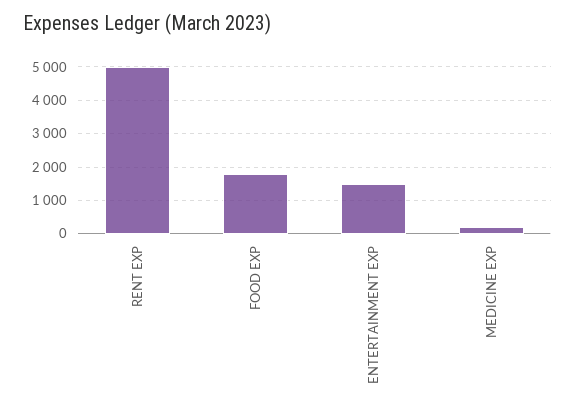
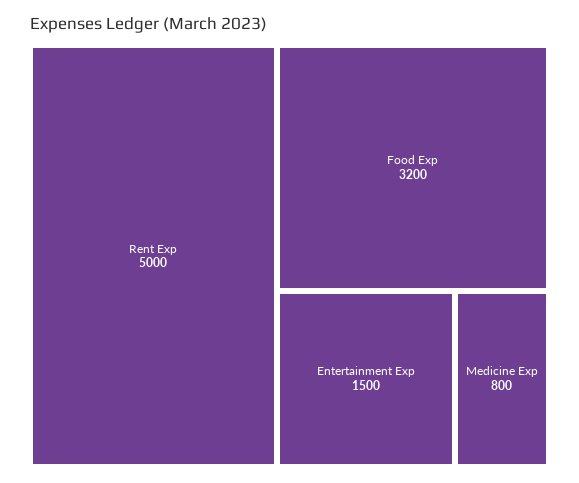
  {
    "RENT EXP": 5000,
-   "FOOD EXP": 1800,
+   "FOOD EXP": 3200,
    "ENTERTAINMENT EXP": 1500,
-   "MEDICINE EXP": 200
+   "MEDICINE EXP": 800
  }

